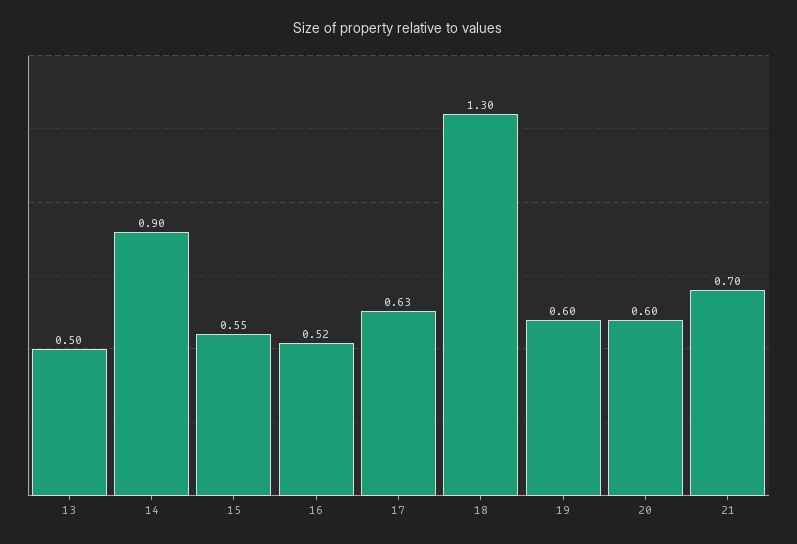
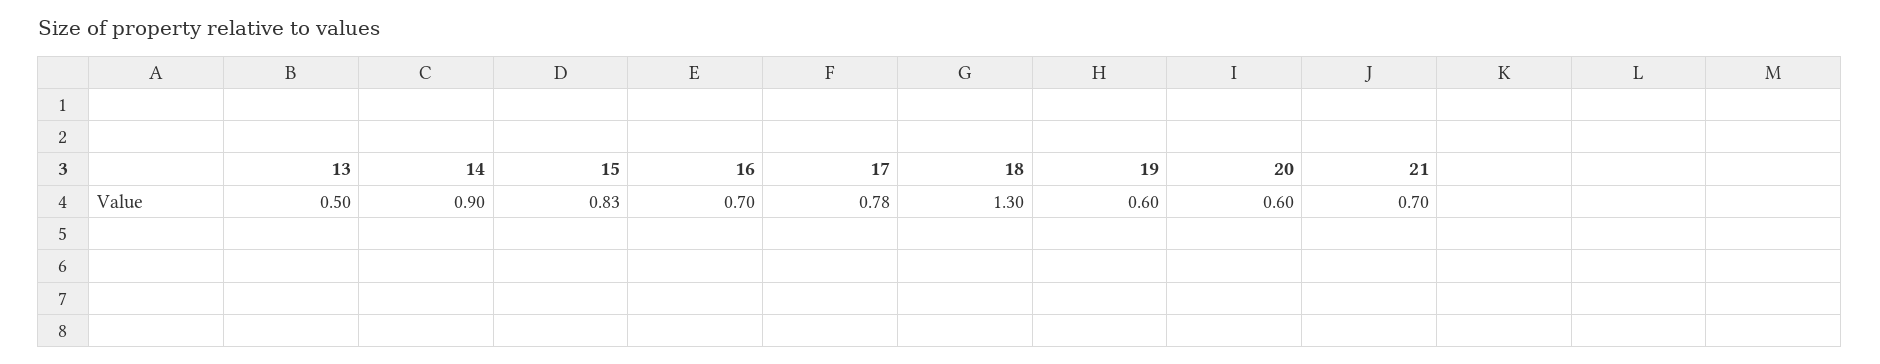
  {
    "13": 0.5,
    "14": 0.9,
-   "15": 0.55,
+   "15": 0.83,
-   "16": 0.52,
+   "16": 0.7,
-   "17": 0.63,
+   "17": 0.78,
    "18": 1.3,
    "19": 0.6,
    "20": 0.6,
    "21": 0.7
  }

